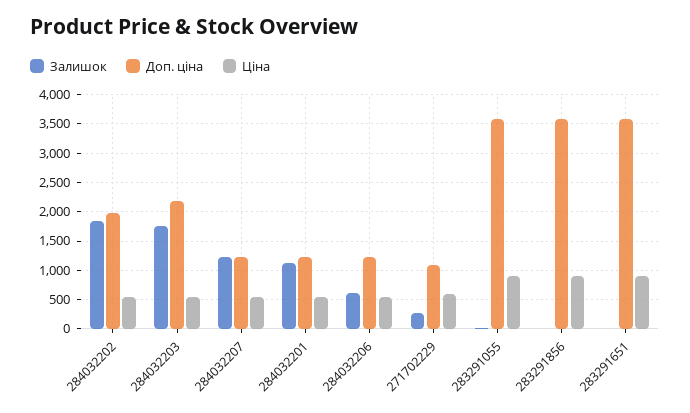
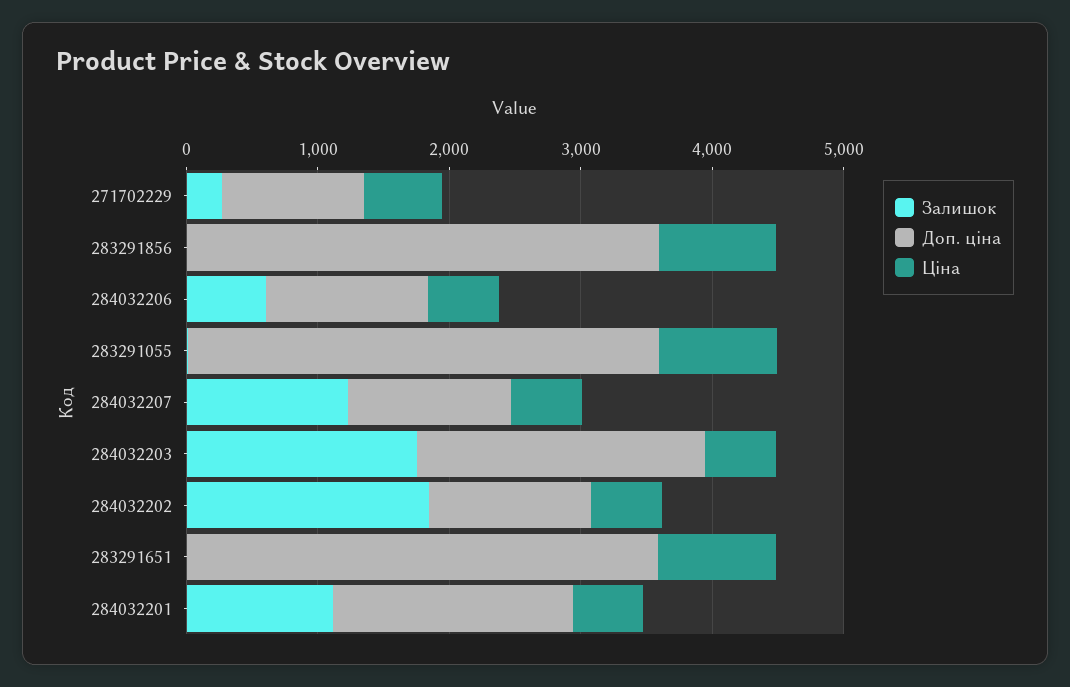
  {
    "Залишок": {
      "284032202": 1800,
      "284032203": 1800,
      "284032207": 1200,
      "284032201": 1200,
      "284032206": 600,
      "271702229": 200,
      "283291055": 0,
      "283291856": 0,
      "283291651": 0
    },
    "Доп. ціна": {
-     "284032202": 2000,
+     "284032202": 1200,
      "284032203": 2200,
      "284032207": 1200,
-     "284032201": 1250,
+     "284032201": 1800,
      "284032206": 1200,
      "271702229": 1000,
      "283291055": 3600,
      "283291856": 3600,
      "283291651": 3600
    },
    "Ціна": {
      "284032202": 600,
      "284032203": 600,
      "284032207": 600,
      "284032201": 600,
      "284032206": 600,
      "271702229": 600,
      "283291055": 800,
      "283291856": 800,
      "283291651": 800
    }
  }

